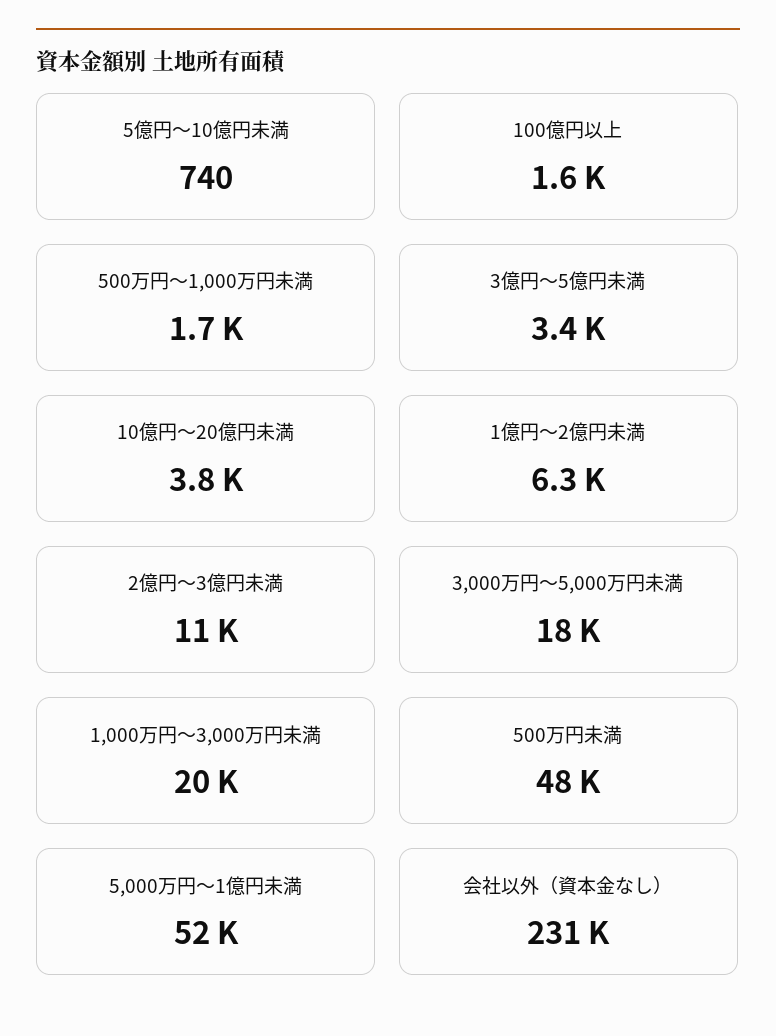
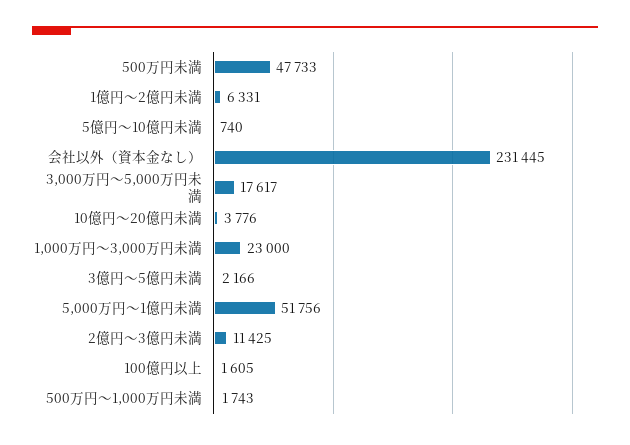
  {
    "5億円～10億円未満": 740,
    "100億円以上": 1605,
    "500万円～1,000万円未満": 1743,
-   "3億円～5億円未満": 3400,
+   "3億円～5億円未満": 2166,
    "10億円～20億円未満": 3776,
    "1億円～2億円未満": 6331,
    "2億円～3億円未満": 11425,
    "3,000万円～5,000万円未満": 17617,
-   "1,000万円～3,000万円未満": 20000,
+   "1,000万円～3,000万円未満": 23000,
    "500万円未満": 47733,
    "5,000万円～1億円未満": 51756,
    "会社以外（資本金なし）": 231445
  }

